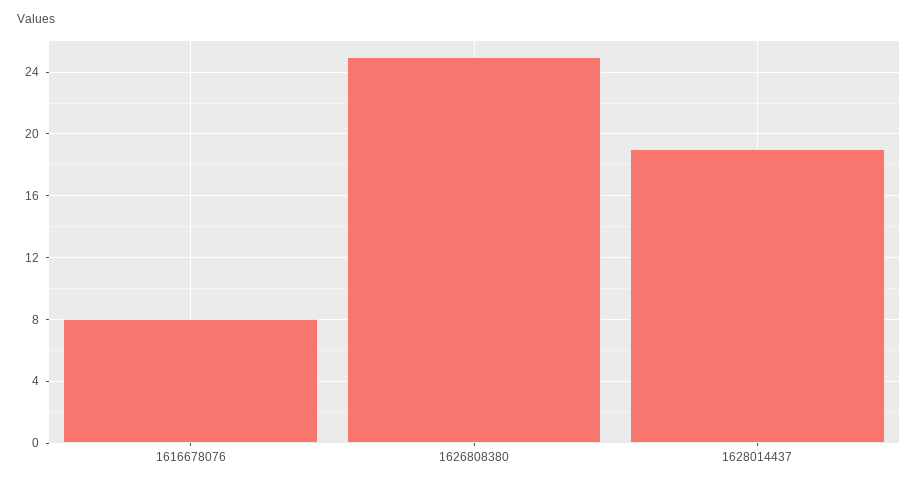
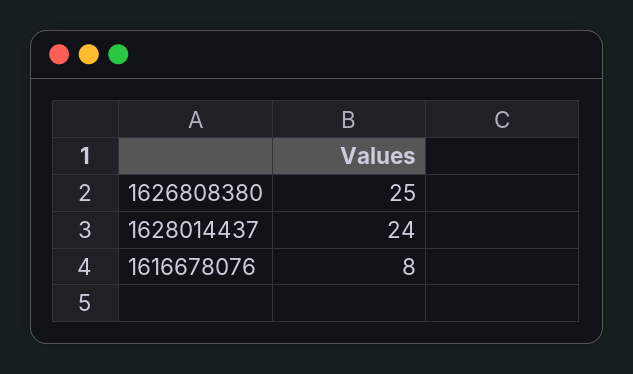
  {
    "1616678076": 8,
    "1626808380": 25,
-   "1628014437": 19
+   "1628014437": 24
  }

